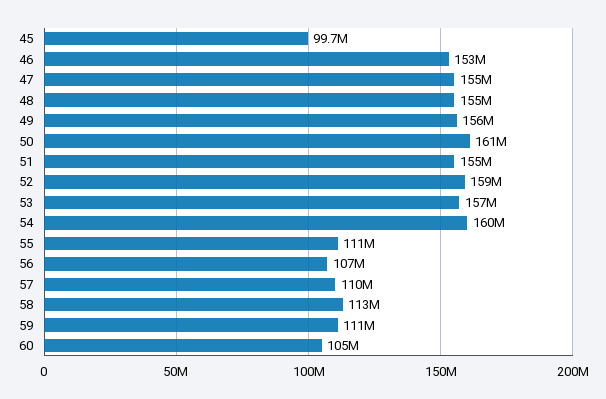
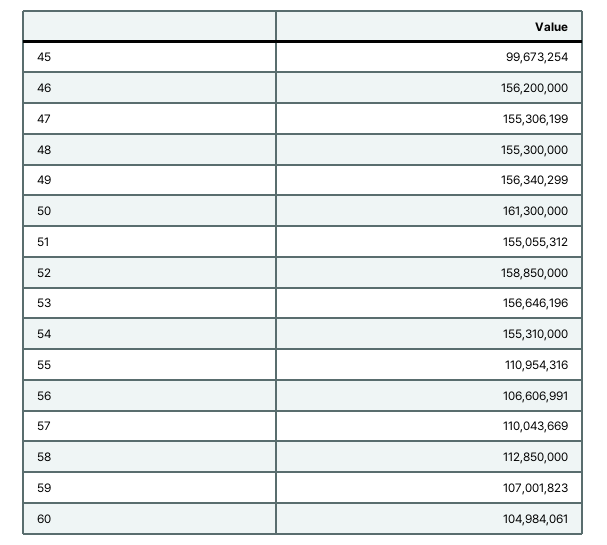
  {
    "45": 99673254,
-   "46": 153000000,
+   "46": 156200000,
    "47": 155306199,
    "48": 155300000,
    "49": 156340299,
    "50": 161300000,
    "51": 155055312,
    "52": 158850000,
    "53": 156646196,
-   "54": 160000000,
+   "54": 155310000,
    "55": 110954316,
    "56": 106606991,
    "57": 110043669,
    "58": 112850000,
-   "59": 111000000,
+   "59": 107001823,
    "60": 104984061
  }

